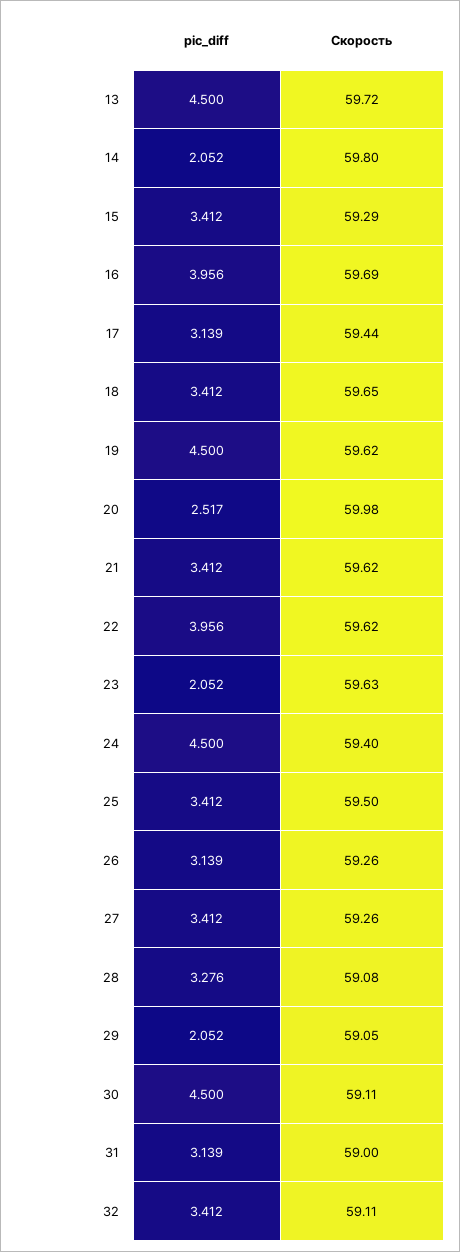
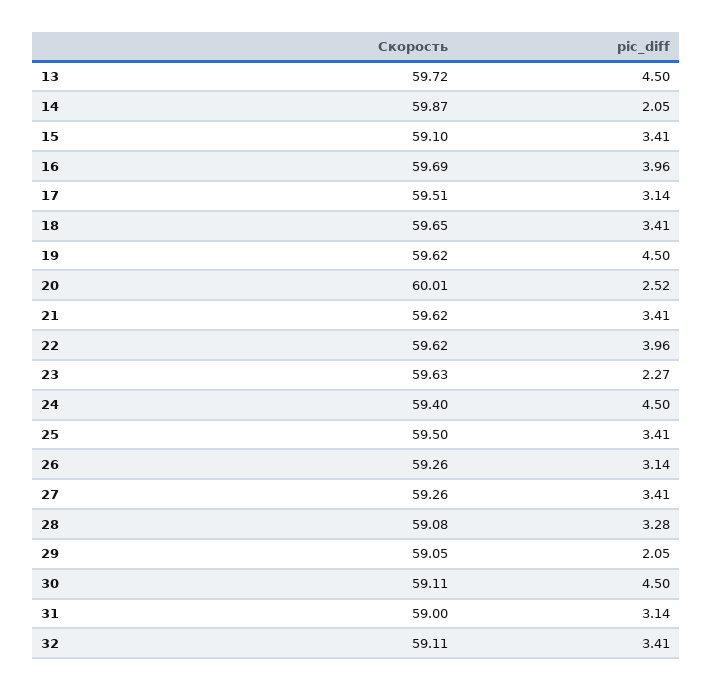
  {
    "pic_diff": {
      "13": 4.5,
      "14": 2.052,
      "15": 3.412,
      "16": 3.956,
      "17": 3.139,
      "18": 3.412,
      "19": 4.5,
      "20": 2.517,
      "21": 3.412,
      "22": 3.956,
-     "23": 2.052,
+     "23": 2.27,
      "24": 4.5,
      "25": 3.412,
      "26": 3.139,
      "27": 3.412,
      "28": 3.276,
      "29": 2.052,
      "30": 4.5,
      "31": 3.139,
      "32": 3.412
    },
    "Скорость": {
      "13": 59.72,
-     "14": 59.8,
+     "14": 59.87,
-     "15": 59.29,
+     "15": 59.1,
      "16": 59.69,
-     "17": 59.44,
+     "17": 59.51,
      "18": 59.65,
      "19": 59.62,
-     "20": 59.98,
+     "20": 60.01,
      "21": 59.62,
      "22": 59.62,
      "23": 59.63,
      "24": 59.4,
      "25": 59.5,
      "26": 59.26,
      "27": 59.26,
      "28": 59.08,
      "29": 59.05,
      "30": 59.11,
      "31": 59,
      "32": 59.11
    }
  }

